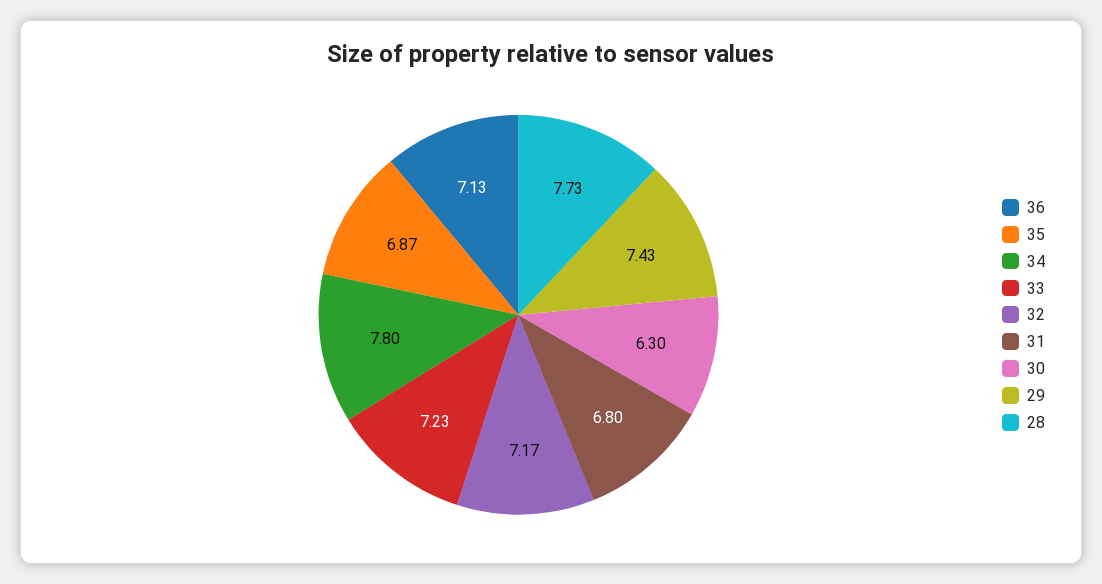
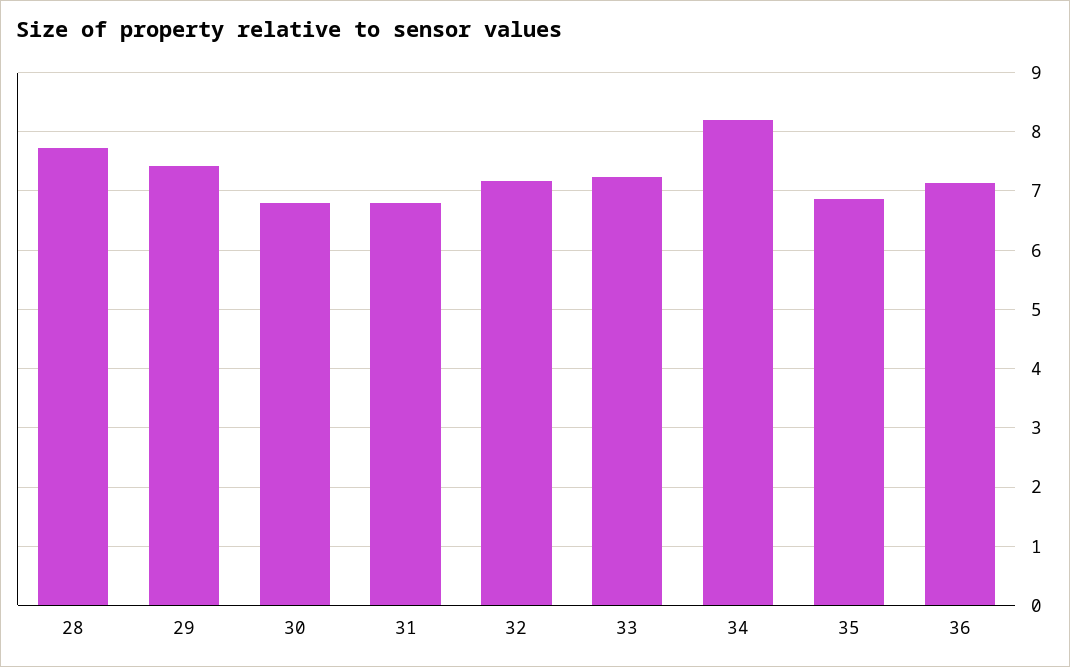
  {
    "36": 7.13,
    "35": 6.87,
-   "34": 7.8,
+   "34": 8.2,
    "33": 7.23,
    "32": 7.17,
    "31": 6.8,
-   "30": 6.3,
+   "30": 6.8,
    "29": 7.43,
    "28": 7.73
  }

